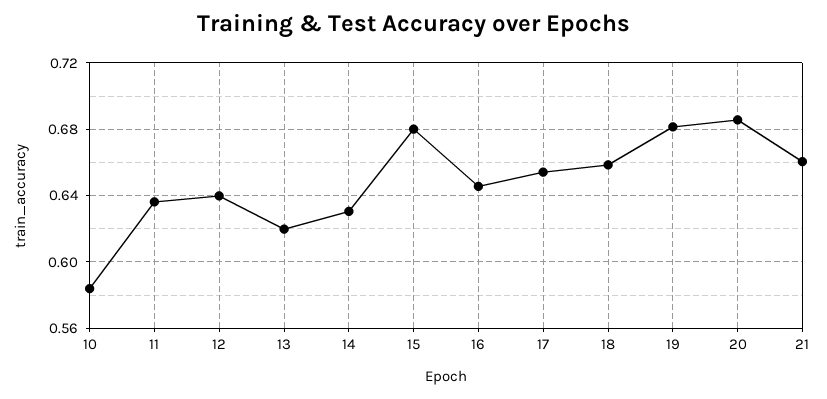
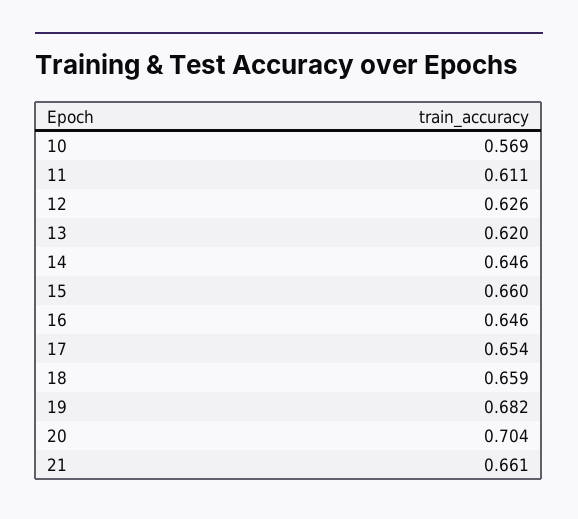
  {
-   "10": 0.585,
+   "10": 0.569,
-   "11": 0.635,
+   "11": 0.611,
-   "12": 0.64,
+   "12": 0.626,
    "13": 0.62,
-   "14": 0.63,
+   "14": 0.646,
-   "15": 0.68,
+   "15": 0.66,
    "16": 0.646,
    "17": 0.654,
    "18": 0.659,
    "19": 0.682,
-   "20": 0.685,
+   "20": 0.704,
    "21": 0.661
  }

